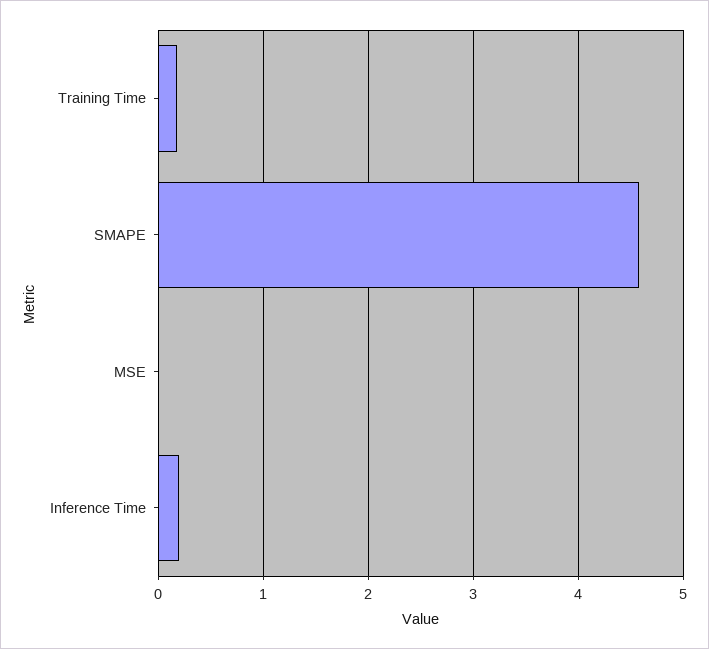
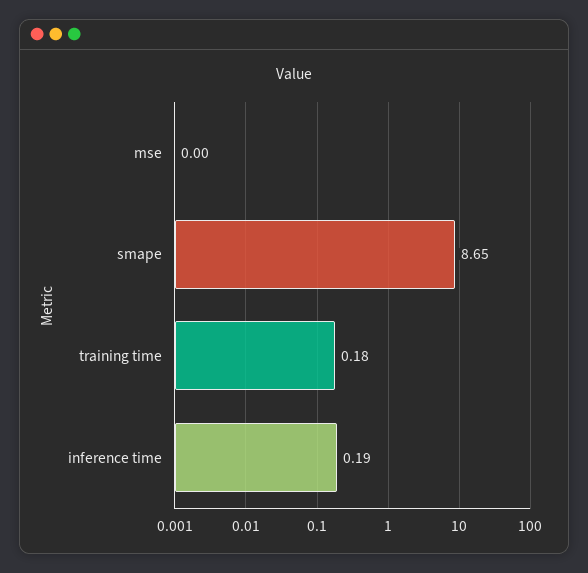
  {
    "Training Time": 0.18,
-   "SMAPE": 4.6,
+   "SMAPE": 8.65,
    "MSE": 0,
    "Inference Time": 0.19
  }

